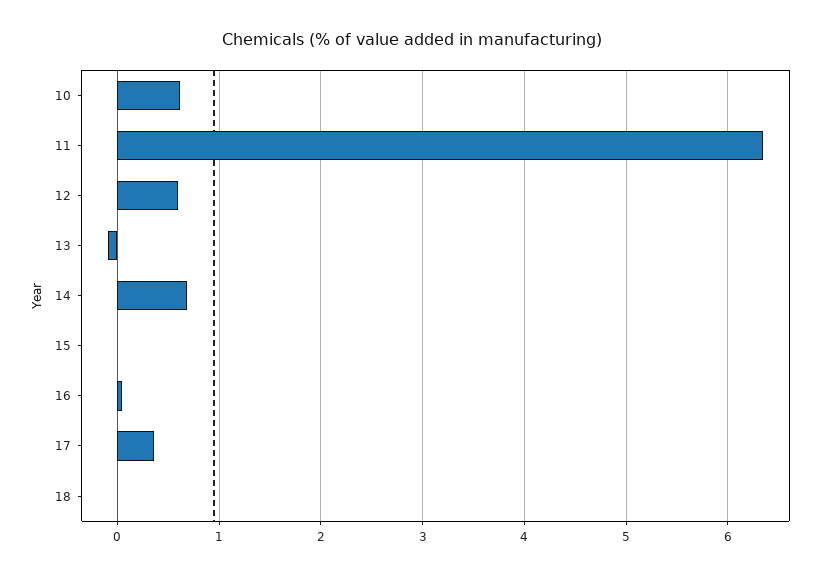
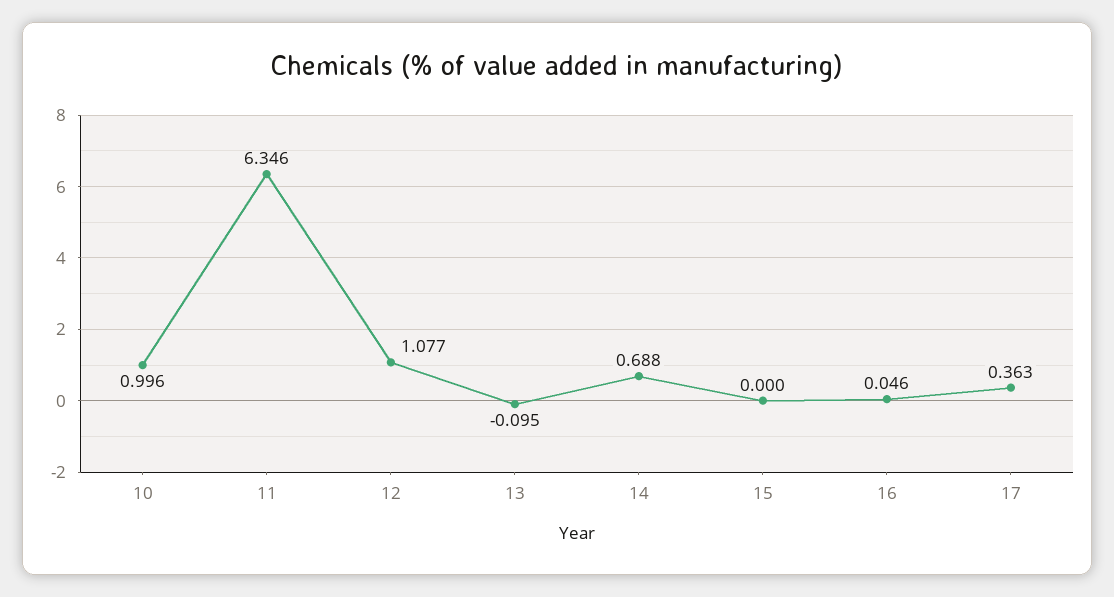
  {
-   "10": 0.6,
+   "10": 0.996,
    "11": 6.346,
-   "12": 0.6,
+   "12": 1.077,
    "13": -0.095,
    "14": 0.688,
    "15": 0,
    "16": 0.046,
-   "17": 0.363,
+   "17": 0.363
-   "18": 0
  }

